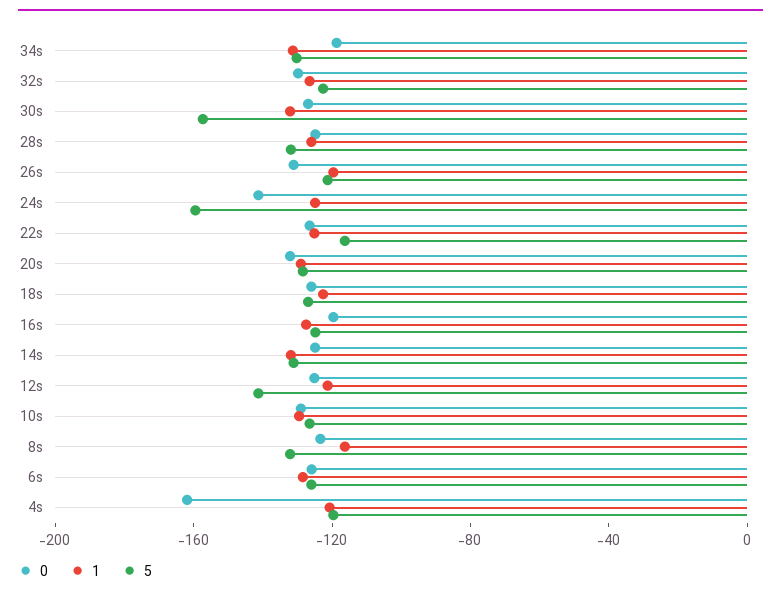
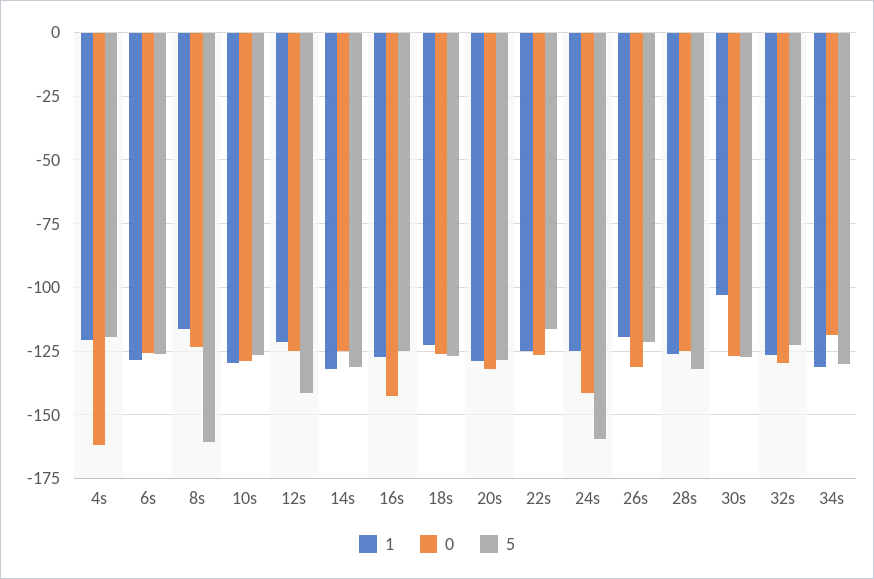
  {
    "0": {
      "34s": -117.5,
      "32s": -130,
      "30s": -127.5,
      "28s": -125,
      "26s": -130,
      "24s": -142.5,
      "22s": -127.5,
      "20s": -132.5,
      "18s": -125,
-     "16s": -120,
+     "16s": -142.5,
      "14s": -125,
      "12s": -125,
      "10s": -130,
      "8s": -122.5,
      "6s": -125,
      "4s": -162.5
    },
    "1": {
      "34s": -132.5,
      "32s": -127.5,
-     "30s": -130,
+     "30s": -102.5,
      "28s": -125,
      "26s": -120,
      "24s": -125,
      "22s": -125,
      "20s": -130,
      "18s": -122.5,
      "16s": -127.5,
      "14s": -132.5,
      "12s": -122.5,
      "10s": -130,
      "8s": -117.5,
      "6s": -127.5,
      "4s": -120
    },
    "5": {
      "34s": -130,
      "32s": -122.5,
-     "30s": -160,
+     "30s": -127.5,
      "28s": -132.5,
      "26s": -122.5,
      "24s": -160,
      "22s": -117.5,
      "20s": -127.5,
      "18s": -127.5,
      "16s": -125,
      "14s": -130,
      "12s": -142.5,
      "10s": -127.5,
-     "8s": -130,
+     "8s": -160,
      "6s": -125,
      "4s": -120
    }
  }

